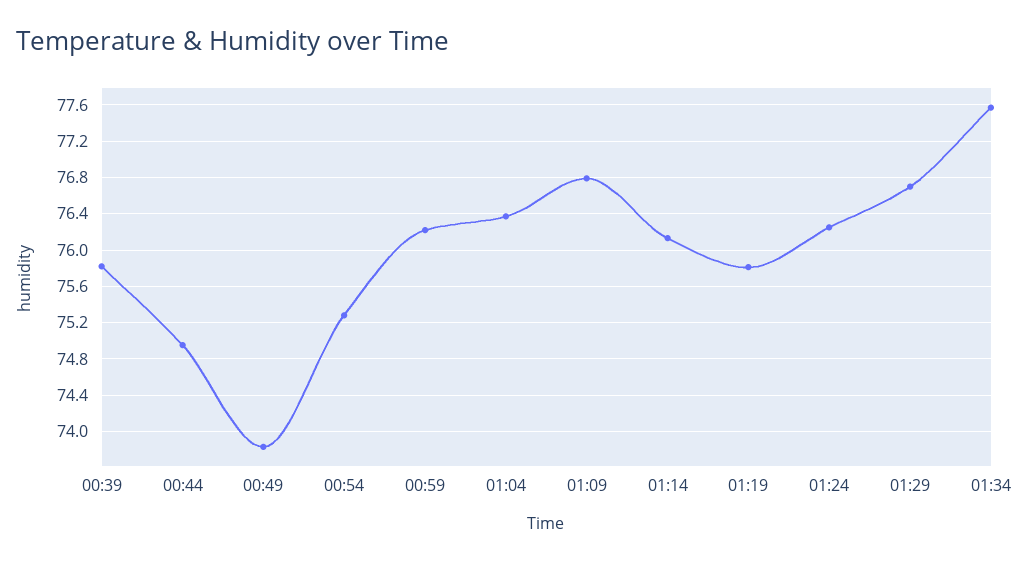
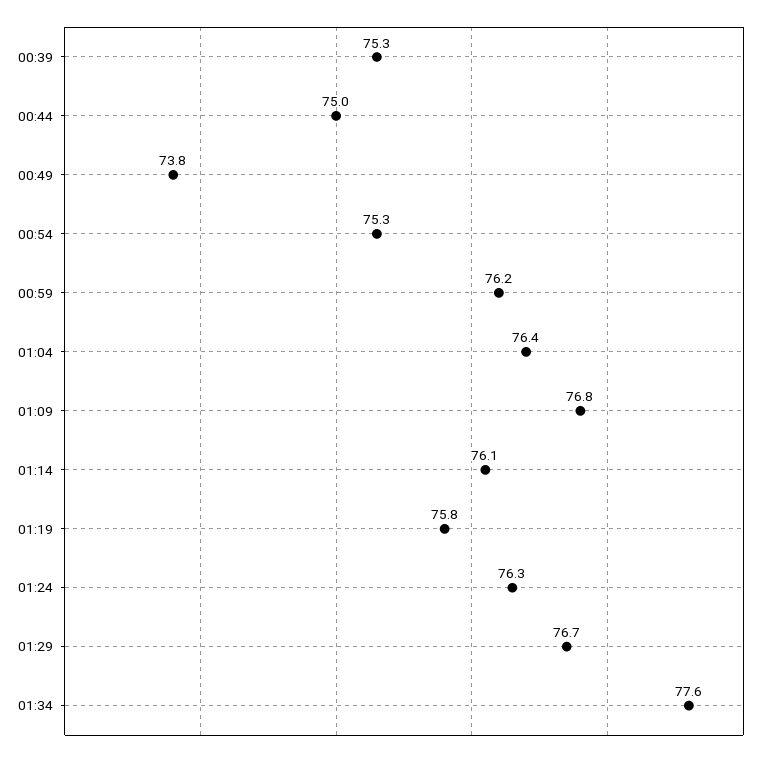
  {
-   "00:39": 75.8,
+   "00:39": 75.3,
    "00:44": 75,
    "00:49": 73.8,
    "00:54": 75.3,
    "00:59": 76.2,
    "01:04": 76.4,
    "01:09": 76.8,
    "01:14": 76.1,
    "01:19": 75.8,
    "01:24": 76.3,
    "01:29": 76.7,
    "01:34": 77.6
  }

